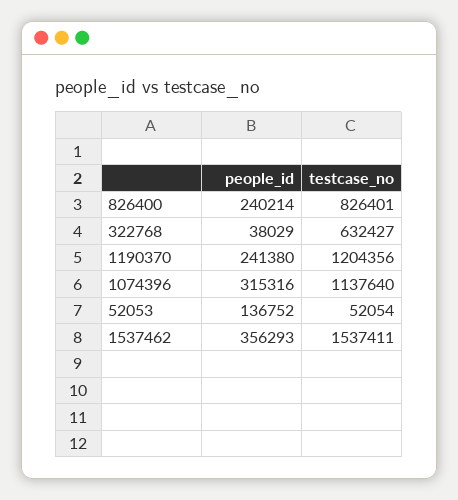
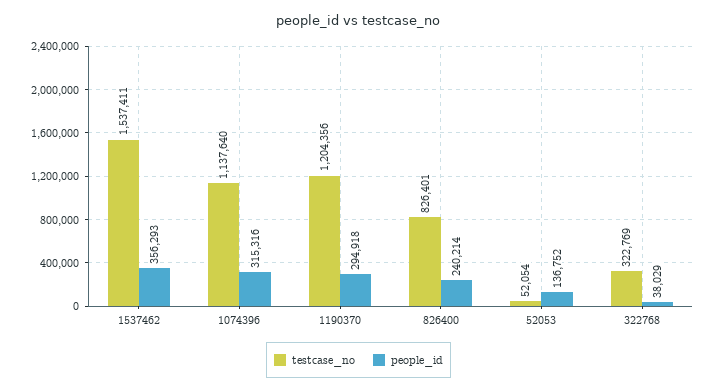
  {
    "people_id": {
      "826400": 240214,
      "322768": 38029,
-     "1190370": 241380,
+     "1190370": 294918,
      "1074396": 315316,
      "52053": 136752,
      "1537462": 356293
    },
    "testcase_no": {
      "826400": 826401,
-     "322768": 632427,
+     "322768": 322769,
      "1190370": 1204356,
      "1074396": 1137640,
      "52053": 52054,
      "1537462": 1537411
    }
  }

